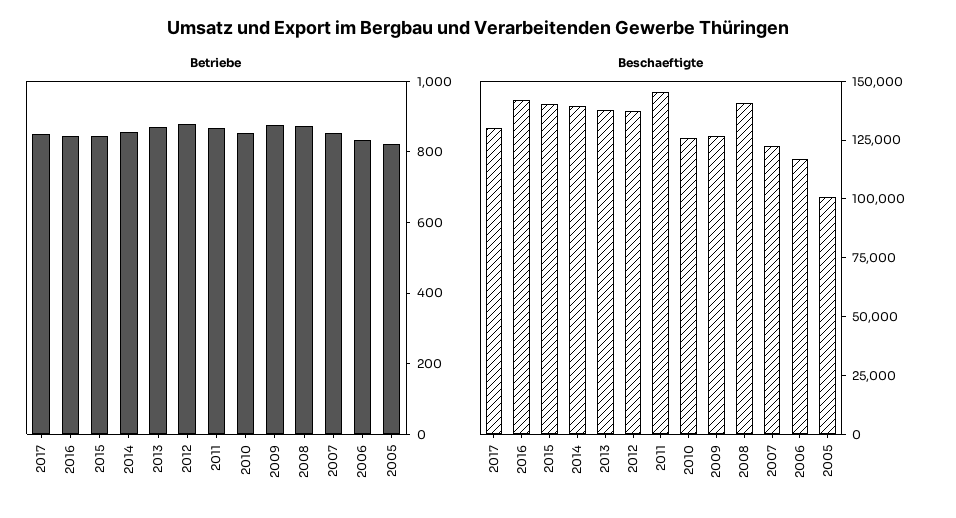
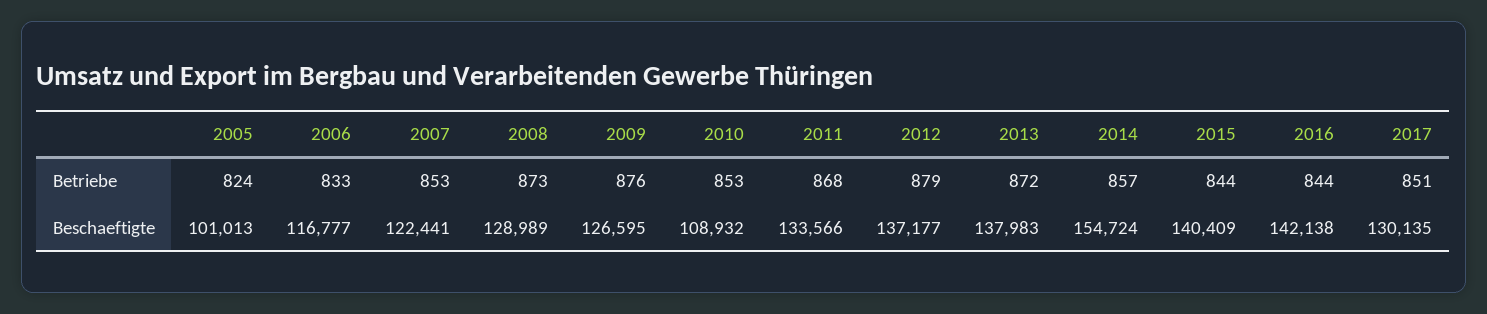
  {
    "Betriebe": {
      "2017": 851,
      "2016": 844,
      "2015": 844,
      "2014": 857,
      "2013": 872,
      "2012": 879,
      "2011": 868,
      "2010": 853,
      "2009": 876,
      "2008": 873,
      "2007": 853,
      "2006": 833,
      "2005": 824
    },
    "Beschaeftigte": {
      "2017": 130135,
      "2016": 142138,
      "2015": 140409,
-     "2014": 140000,
+     "2014": 154724,
      "2013": 137983,
      "2012": 137177,
-     "2011": 145000,
+     "2011": 133566,
-     "2010": 125000,
+     "2010": 108932,
      "2009": 126595,
-     "2008": 140000,
+     "2008": 128989,
      "2007": 122441,
      "2006": 116777,
      "2005": 101013
    }
  }

